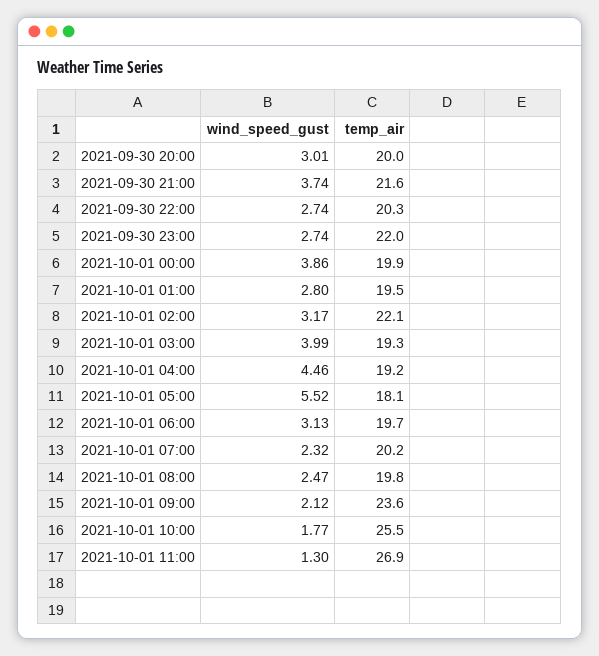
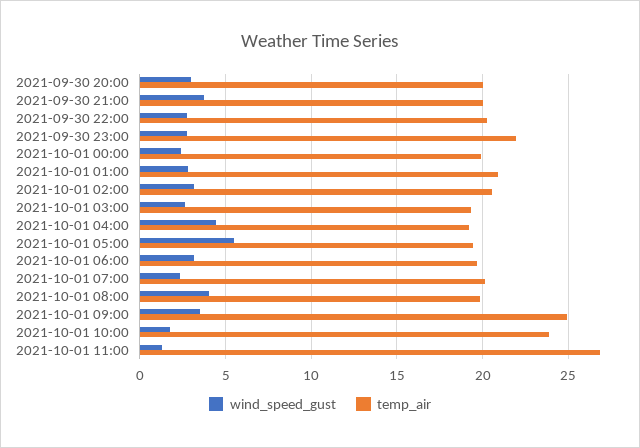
  {
    "wind_speed_gust": {
      "2021-09-30 20:00": 3.01,
      "2021-09-30 21:00": 3.74,
      "2021-09-30 22:00": 2.74,
      "2021-09-30 23:00": 2.74,
-     "2021-10-01 00:00": 3.86,
+     "2021-10-01 00:00": 2.5,
      "2021-10-01 01:00": 2.8,
      "2021-10-01 02:00": 3.17,
-     "2021-10-01 03:00": 3.99,
+     "2021-10-01 03:00": 2.5,
      "2021-10-01 04:00": 4.46,
      "2021-10-01 05:00": 5.52,
      "2021-10-01 06:00": 3.13,
      "2021-10-01 07:00": 2.32,
-     "2021-10-01 08:00": 2.47,
+     "2021-10-01 08:00": 4,
-     "2021-10-01 09:00": 2.12,
+     "2021-10-01 09:00": 3.5,
      "2021-10-01 10:00": 1.77,
      "2021-10-01 11:00": 1.3
    },
    "temp_air": {
      "2021-09-30 20:00": 20,
-     "2021-09-30 21:00": 21.6,
+     "2021-09-30 21:00": 20,
      "2021-09-30 22:00": 20.3,
      "2021-09-30 23:00": 22,
      "2021-10-01 00:00": 19.9,
-     "2021-10-01 01:00": 19.5,
+     "2021-10-01 01:00": 21,
-     "2021-10-01 02:00": 22.1,
+     "2021-10-01 02:00": 20.5,
      "2021-10-01 03:00": 19.3,
      "2021-10-01 04:00": 19.2,
-     "2021-10-01 05:00": 18.1,
+     "2021-10-01 05:00": 19.5,
      "2021-10-01 06:00": 19.7,
      "2021-10-01 07:00": 20.2,
      "2021-10-01 08:00": 19.8,
-     "2021-10-01 09:00": 23.6,
+     "2021-10-01 09:00": 25,
-     "2021-10-01 10:00": 25.5,
+     "2021-10-01 10:00": 24,
      "2021-10-01 11:00": 26.9
    }
  }

